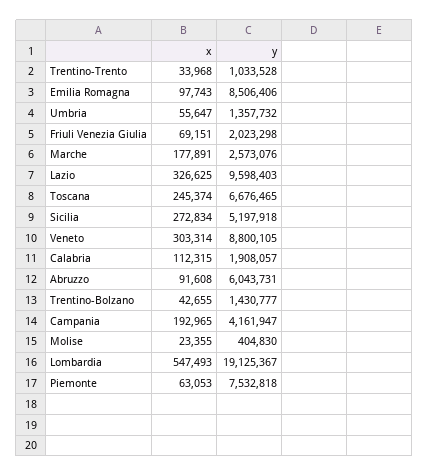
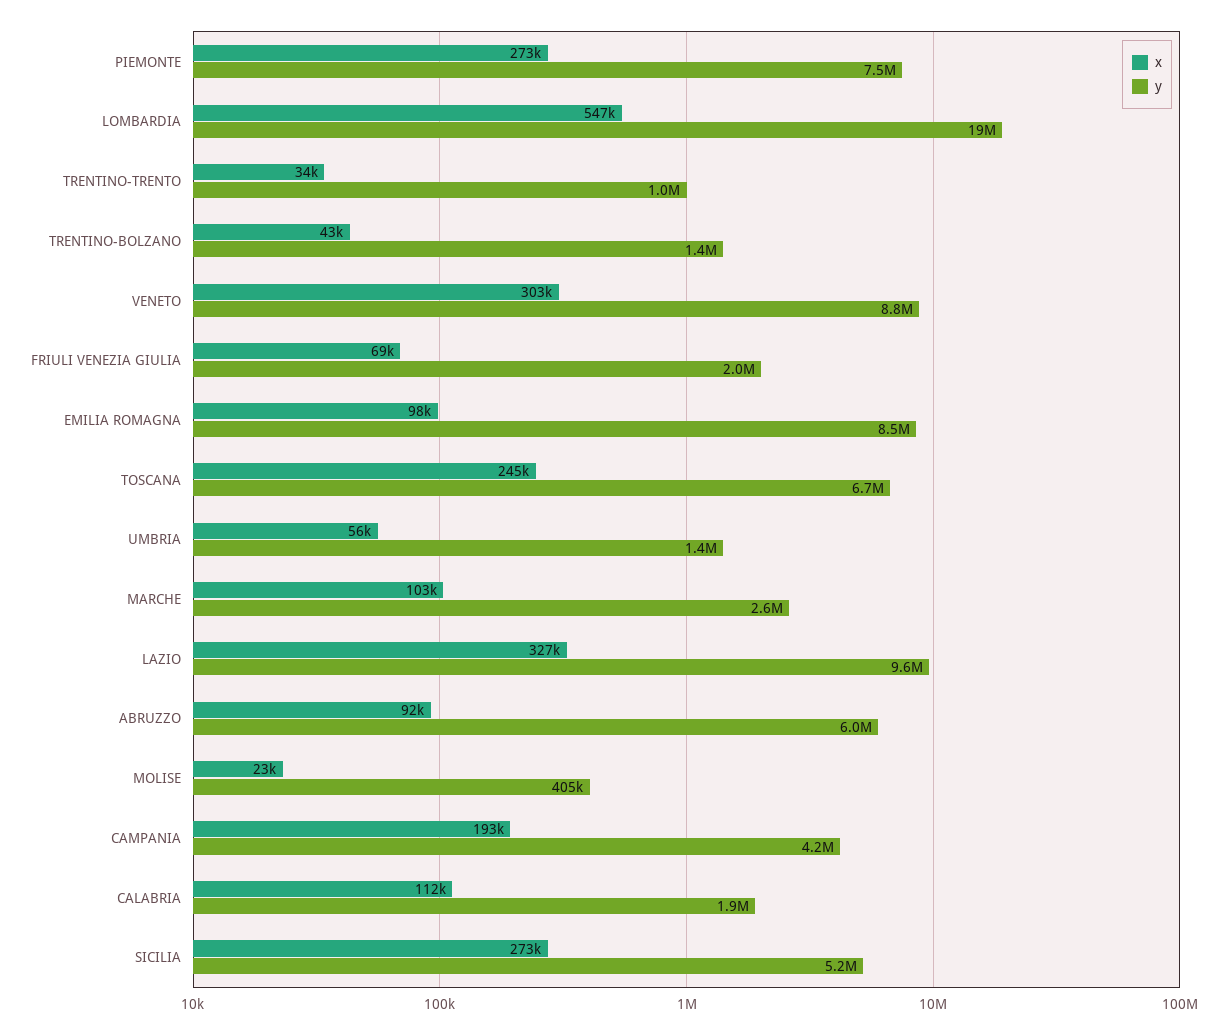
  {
    "x": {
      "Trentino-Trento": 33968,
      "Emilia Romagna": 97743,
      "Umbria": 55647,
      "Friuli Venezia Giulia": 69151,
-     "Marche": 177891,
+     "Marche": 103000,
      "Lazio": 326625,
      "Toscana": 245374,
      "Sicilia": 272834,
      "Veneto": 303314,
      "Calabria": 112315,
      "Abruzzo": 91608,
      "Trentino-Bolzano": 42655,
      "Campania": 192965,
      "Molise": 23355,
      "Lombardia": 547493,
-     "Piemonte": 63053
+     "Piemonte": 273000
    },
    "y": {
      "Trentino-Trento": 1033528,
      "Emilia Romagna": 8506406,
      "Umbria": 1357732,
      "Friuli Venezia Giulia": 2023298,
      "Marche": 2573076,
      "Lazio": 9598403,
      "Toscana": 6676465,
      "Sicilia": 5197918,
      "Veneto": 8800105,
      "Calabria": 1908057,
      "Abruzzo": 6043731,
      "Trentino-Bolzano": 1430777,
      "Campania": 4161947,
      "Molise": 404830,
      "Lombardia": 19125367,
      "Piemonte": 7532818
    }
  }

